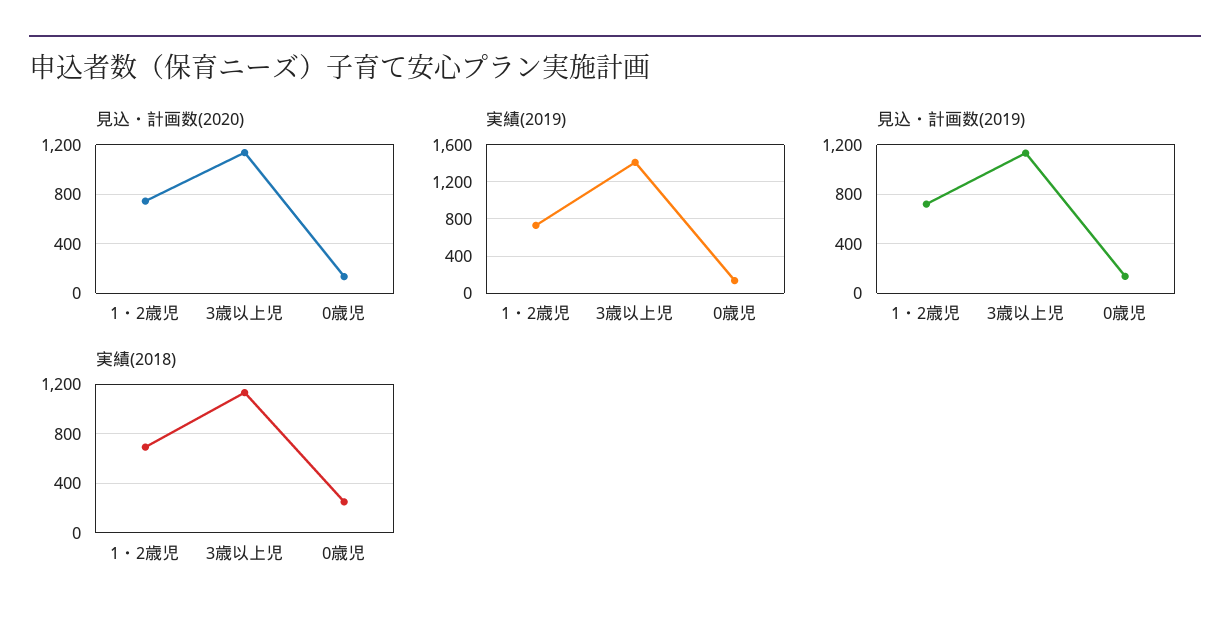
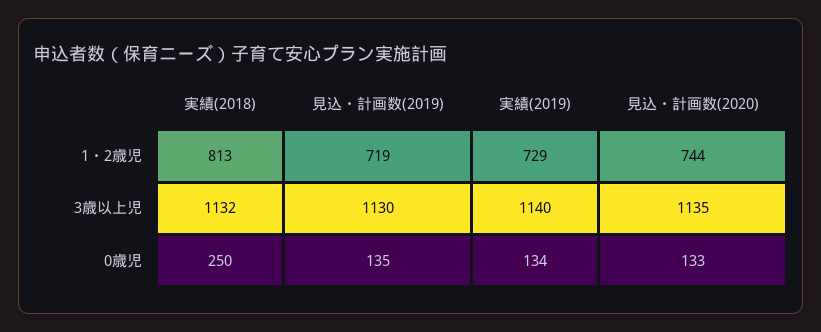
  {
    "見込・計画数(2020)": {
      "1・2歳児": 744,
      "3歳以上児": 1135,
      "0歳児": 133
    },
    "実績(2019)": {
      "1・2歳児": 729,
-     "3歳以上児": 1400,
+     "3歳以上児": 1140,
      "0歳児": 134
    },
    "見込・計画数(2019)": {
      "1・2歳児": 719,
      "3歳以上児": 1130,
      "0歳児": 135
    },
    "実績(2018)": {
-     "1・2歳児": 700,
+     "1・2歳児": 813,
      "3歳以上児": 1132,
      "0歳児": 250
    }
  }

